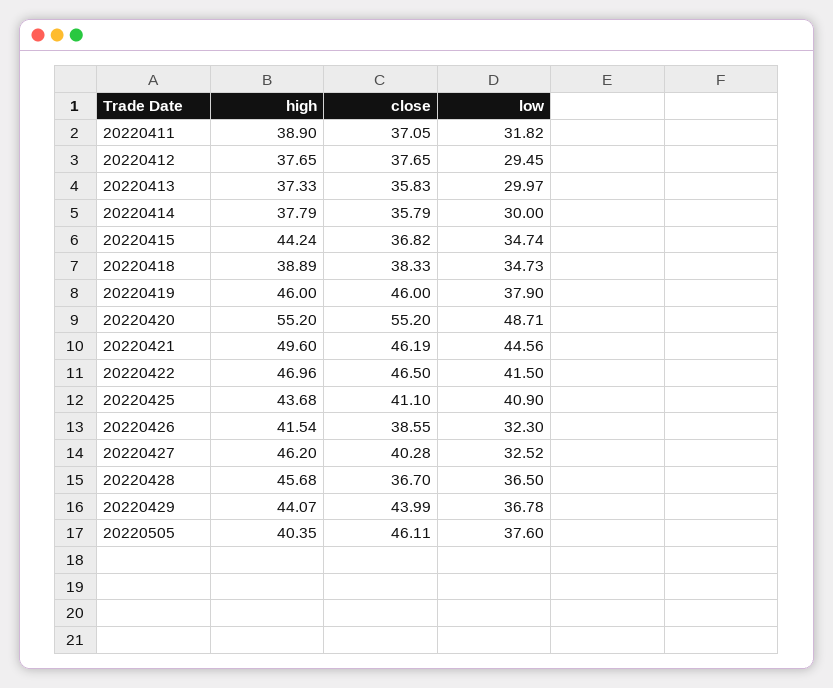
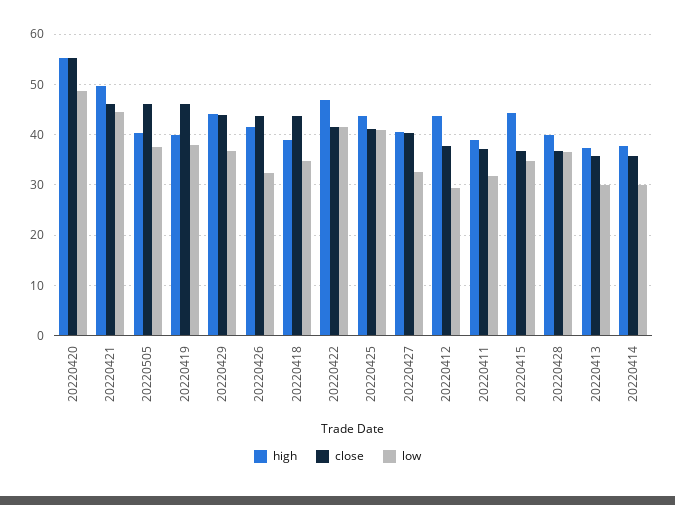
  {
    "high": {
      "20220411": 38.9,
-     "20220412": 37.65,
+     "20220412": 44,
      "20220413": 37.33,
      "20220414": 37.79,
      "20220415": 44.24,
      "20220418": 38.89,
-     "20220419": 46,
+     "20220419": 40,
      "20220420": 55.2,
      "20220421": 49.6,
      "20220422": 46.96,
      "20220425": 43.68,
      "20220426": 41.54,
-     "20220427": 46.2,
+     "20220427": 40,
-     "20220428": 45.68,
+     "20220428": 40,
      "20220429": 44.07,
      "20220505": 40.35
    },
    "close": {
      "20220411": 37.05,
      "20220412": 37.65,
      "20220413": 35.83,
      "20220414": 35.79,
      "20220415": 36.82,
-     "20220418": 38.33,
+     "20220418": 44,
      "20220419": 46,
      "20220420": 55.2,
      "20220421": 46.19,
-     "20220422": 46.5,
+     "20220422": 42,
      "20220425": 41.1,
-     "20220426": 38.55,
+     "20220426": 44,
      "20220427": 40.28,
      "20220428": 36.7,
      "20220429": 43.99,
      "20220505": 46.11
    },
    "low": {
      "20220411": 31.82,
      "20220412": 29.45,
      "20220413": 29.97,
      "20220414": 30,
      "20220415": 34.74,
      "20220418": 34.73,
      "20220419": 37.9,
      "20220420": 48.71,
      "20220421": 44.56,
      "20220422": 41.5,
      "20220425": 40.9,
      "20220426": 32.3,
      "20220427": 32.52,
      "20220428": 36.5,
      "20220429": 36.78,
      "20220505": 37.6
    }
  }

